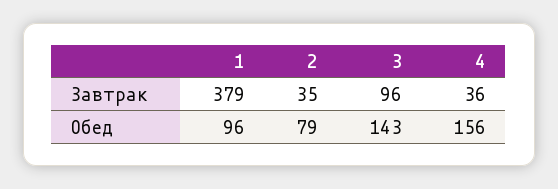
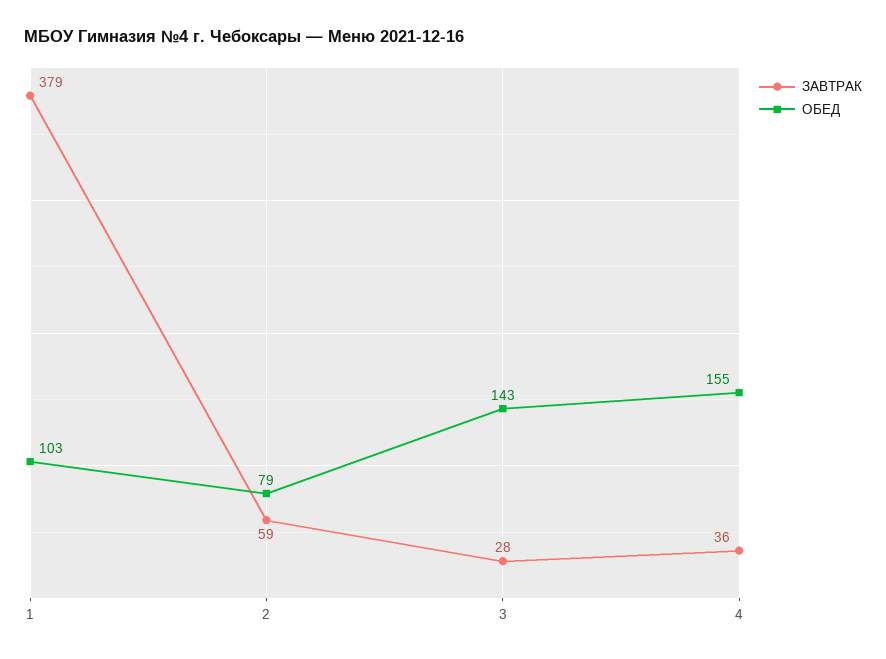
  {
    "Завтрак": {
      "1": 379,
-     "2": 35,
+     "2": 59,
-     "3": 96,
+     "3": 28,
      "4": 36
    },
    "Обед": {
-     "1": 96,
+     "1": 103,
      "2": 79,
      "3": 143,
-     "4": 156
+     "4": 155
    }
  }

